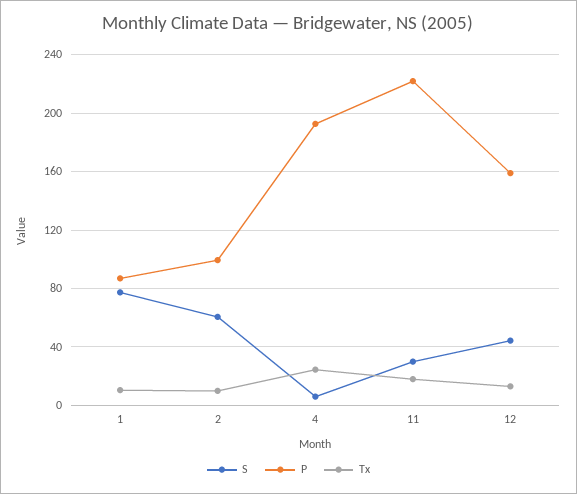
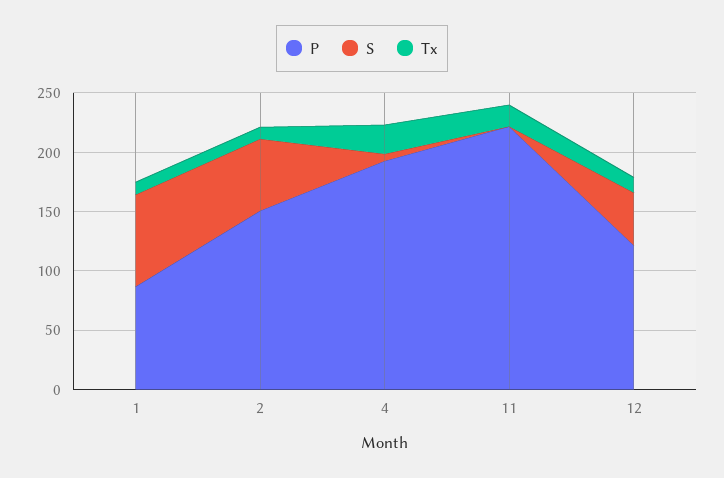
  {
    "S": {
      "1": 75,
      "2": 60,
      "4": 5,
-     "11": 30,
+     "11": 0,
      "12": 45
    },
    "P": {
      "1": 85,
-     "2": 100,
+     "2": 150,
      "4": 195,
      "11": 220,
-     "12": 160
+     "12": 120
    },
    "Tx": {
      "1": 10,
      "2": 10,
      "4": 25,
      "11": 20,
      "12": 15
    }
  }

